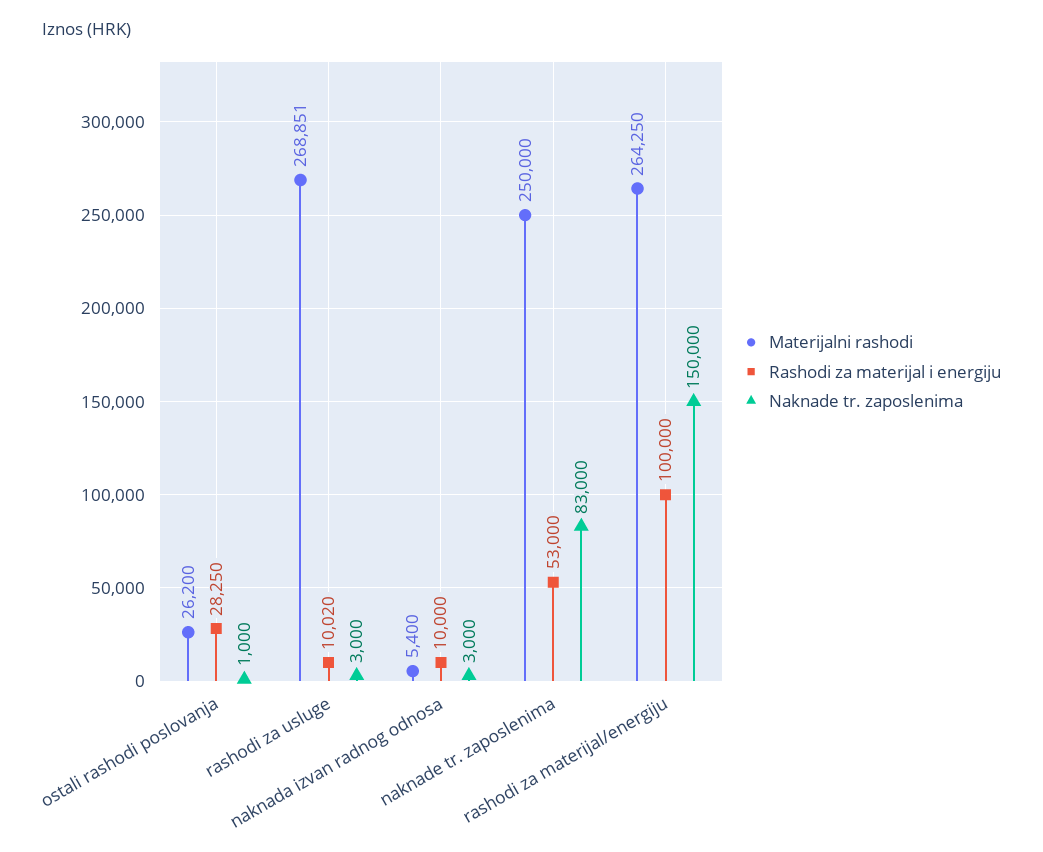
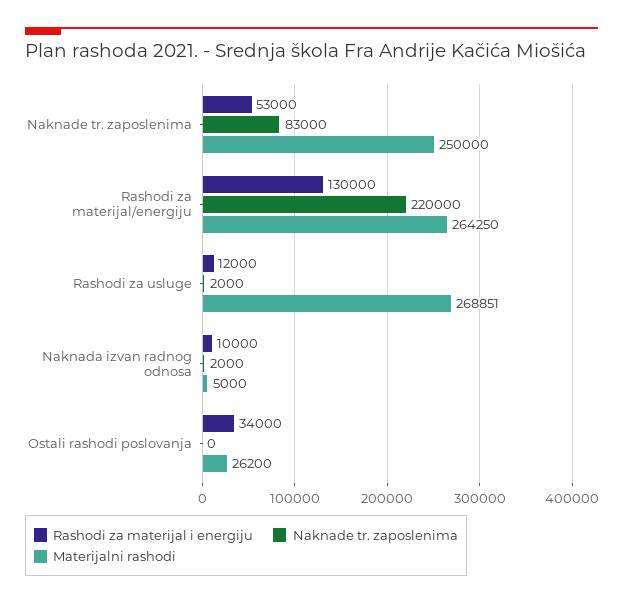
  {
    "Materijalni rashodi": {
      "ostali rashodi poslovanja": 26200,
      "rashodi za usluge": 268851,
-     "naknada izvan radnog odnosa": 5400,
+     "naknada izvan radnog odnosa": 5000,
      "naknade tr. zaposlenima": 250000,
      "rashodi za materijal/energiju": 264250
    },
    "Rashodi za materijal i energiju": {
-     "ostali rashodi poslovanja": 28250,
+     "ostali rashodi poslovanja": 34000,
-     "rashodi za usluge": 10020,
+     "rashodi za usluge": 12000,
      "naknada izvan radnog odnosa": 10000,
      "naknade tr. zaposlenima": 53000,
-     "rashodi za materijal/energiju": 100000
+     "rashodi za materijal/energiju": 130000
    },
    "Naknade tr. zaposlenima": {
-     "ostali rashodi poslovanja": 1000,
+     "ostali rashodi poslovanja": 0,
-     "rashodi za usluge": 3000,
+     "rashodi za usluge": 2000,
-     "naknada izvan radnog odnosa": 3000,
+     "naknada izvan radnog odnosa": 2000,
      "naknade tr. zaposlenima": 83000,
-     "rashodi za materijal/energiju": 150000
+     "rashodi za materijal/energiju": 220000
    }
  }

